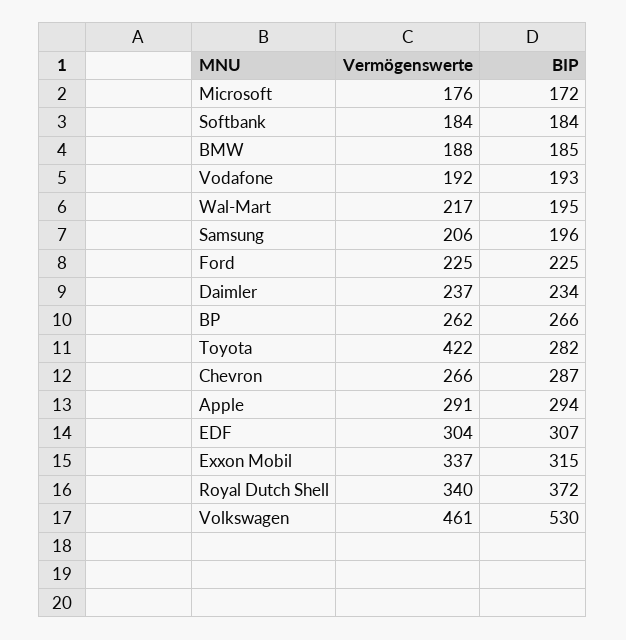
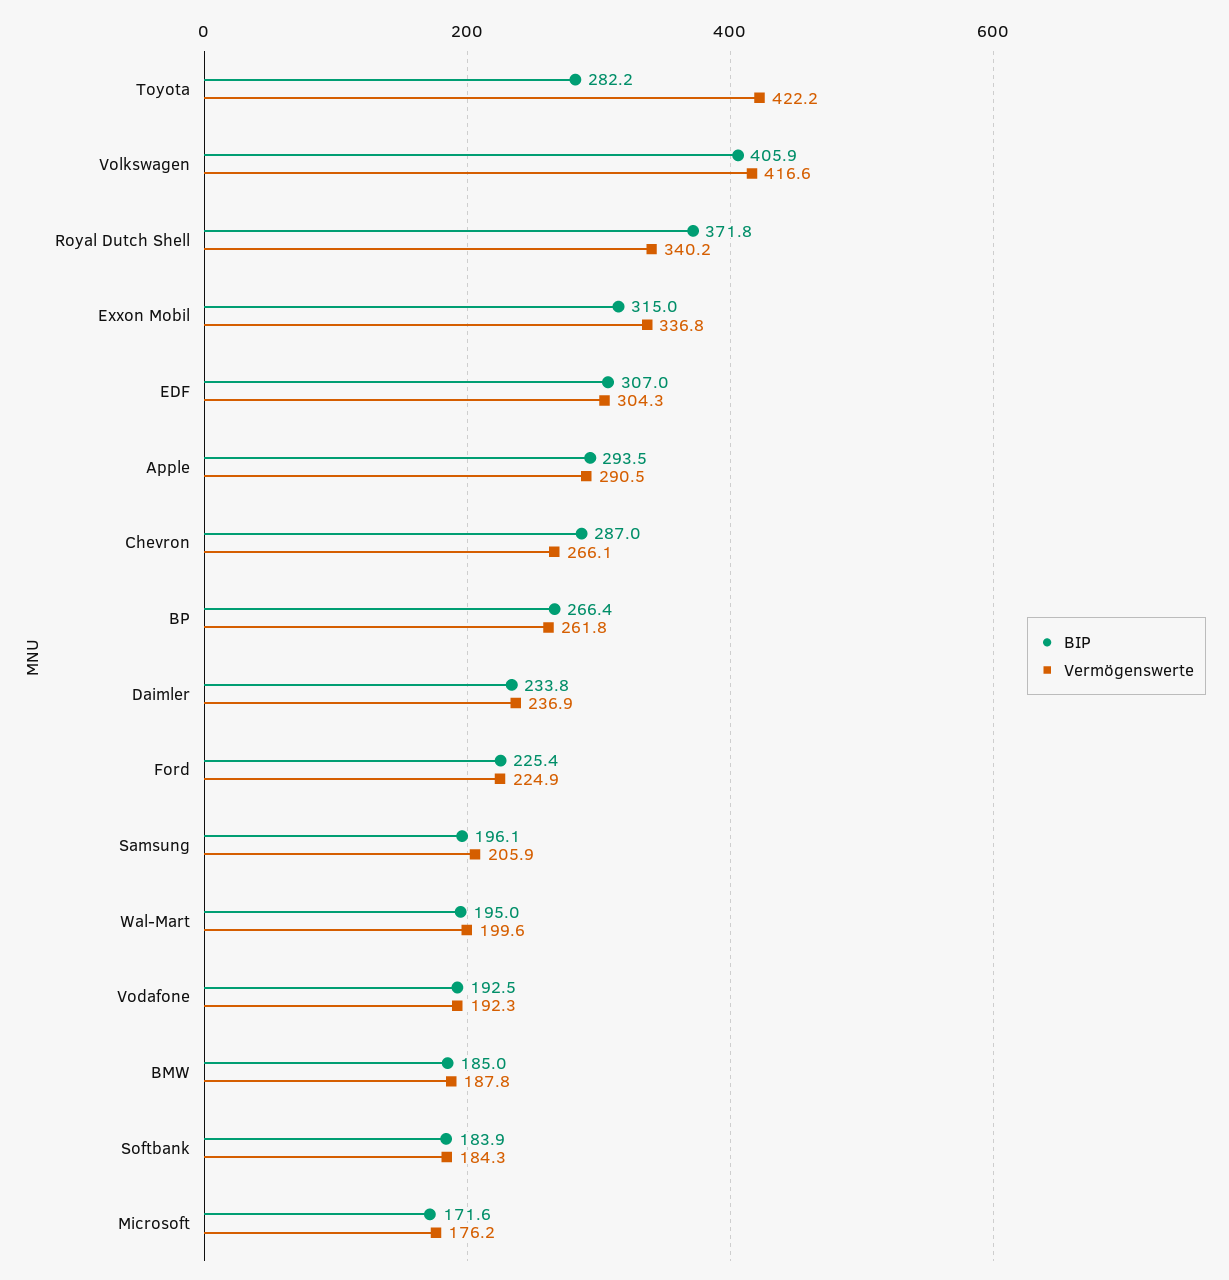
  {
    "Vermögenswerte": {
      "Microsoft": 176.2,
      "Softbank": 184.3,
      "BMW": 187.8,
      "Vodafone": 192.3,
-     "Wal-Mart": 217,
+     "Wal-Mart": 199.6,
      "Samsung": 205.9,
      "Ford": 224.9,
      "Daimler": 236.9,
      "BP": 261.8,
      "Toyota": 422.2,
      "Chevron": 266.1,
      "Apple": 290.5,
      "EDF": 304.3,
      "Exxon Mobil": 336.8,
      "Royal Dutch Shell": 340.2,
-     "Volkswagen": 461
+     "Volkswagen": 416.6
    },
    "BIP": {
      "Microsoft": 171.6,
      "Softbank": 183.9,
      "BMW": 185,
      "Vodafone": 192.5,
      "Wal-Mart": 195,
      "Samsung": 196.1,
      "Ford": 225.4,
      "Daimler": 233.8,
      "BP": 266.4,
      "Toyota": 282.2,
      "Chevron": 287,
      "Apple": 293.5,
      "EDF": 307,
      "Exxon Mobil": 315,
      "Royal Dutch Shell": 371.8,
-     "Volkswagen": 530
+     "Volkswagen": 405.9
    }
  }

